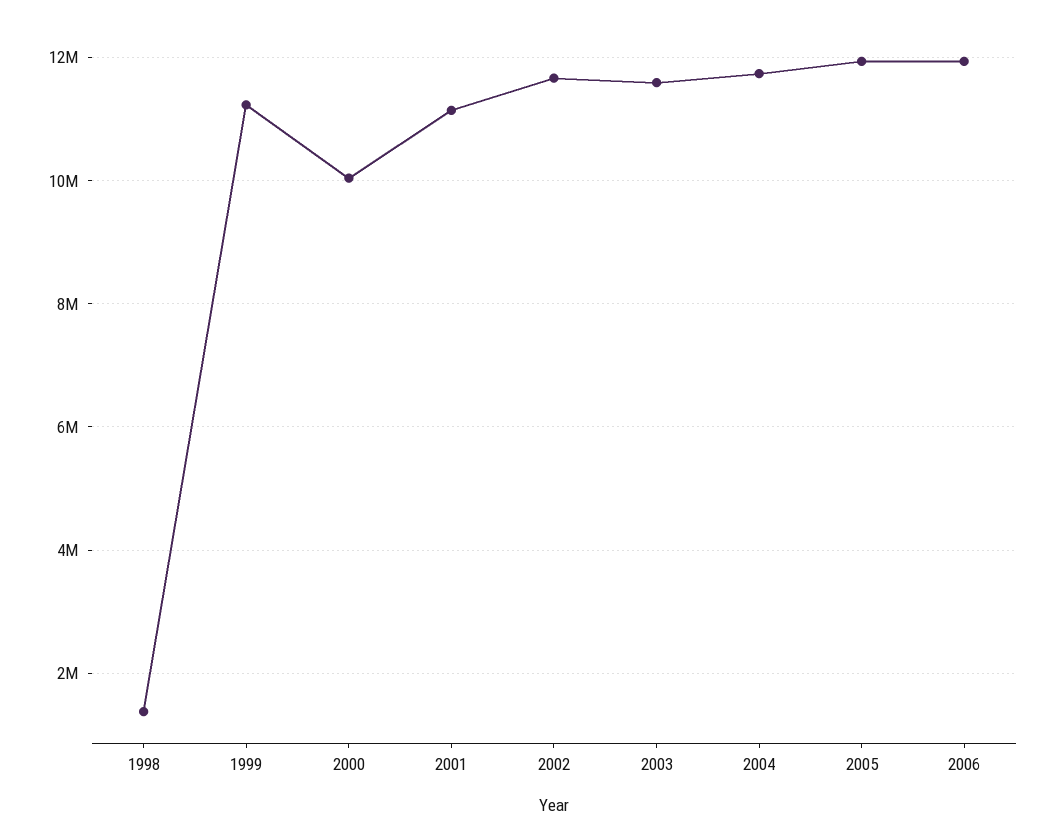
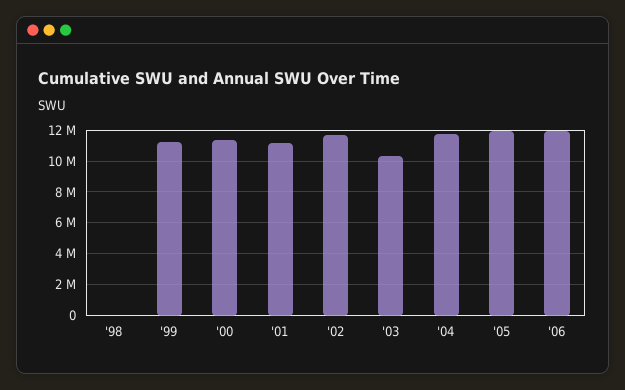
  {
-   "1998": 1400000,
+   "1998": 0,
    "1999": 11200000,
-   "2000": 10000000,
+   "2000": 11500000,
    "2001": 11200000,
    "2002": 11600000,
-   "2003": 11600000,
+   "2003": 10500000,
    "2004": 11800000,
    "2005": 12000000,
    "2006": 12000000
  }

